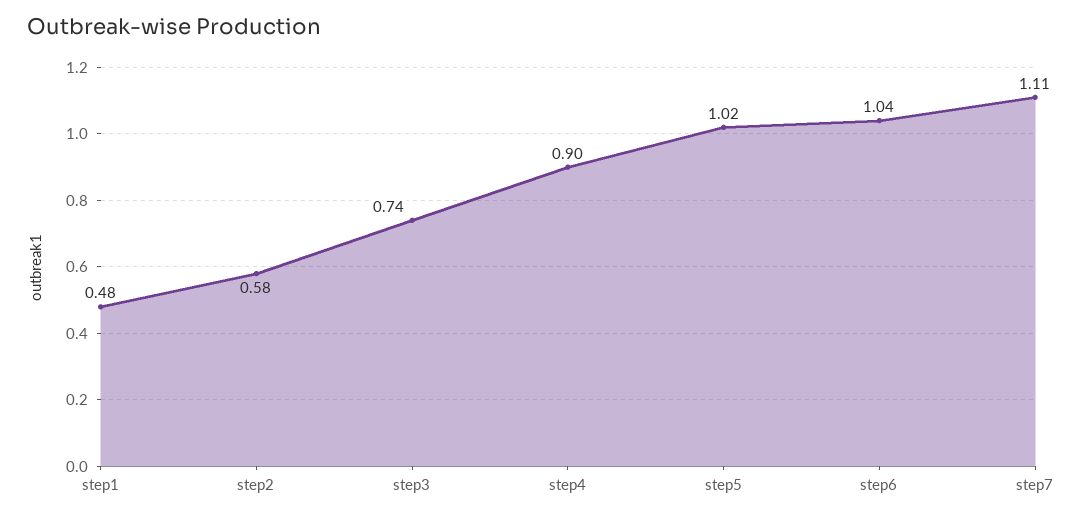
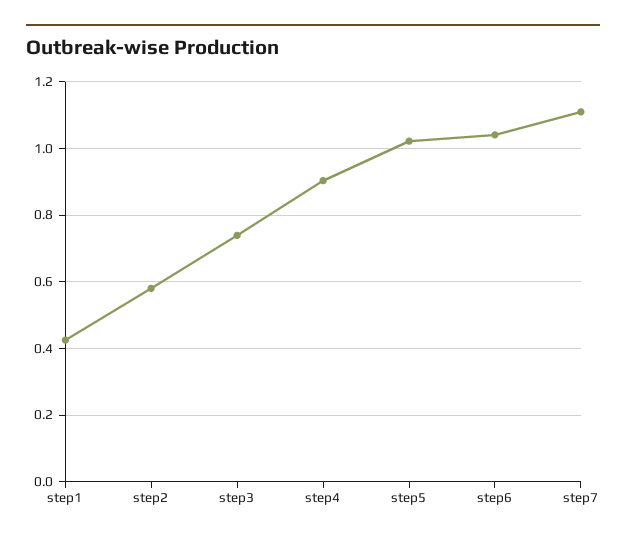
  {
-   "step1": 0.48,
+   "step1": 0.42,
    "step2": 0.58,
    "step3": 0.74,
    "step4": 0.9,
    "step5": 1.02,
    "step6": 1.04,
    "step7": 1.11
  }

